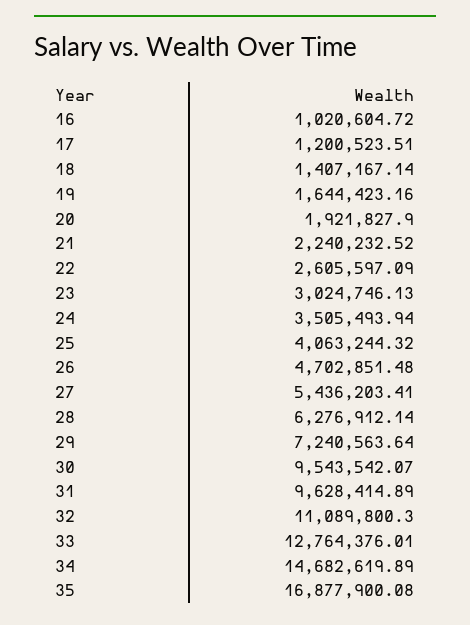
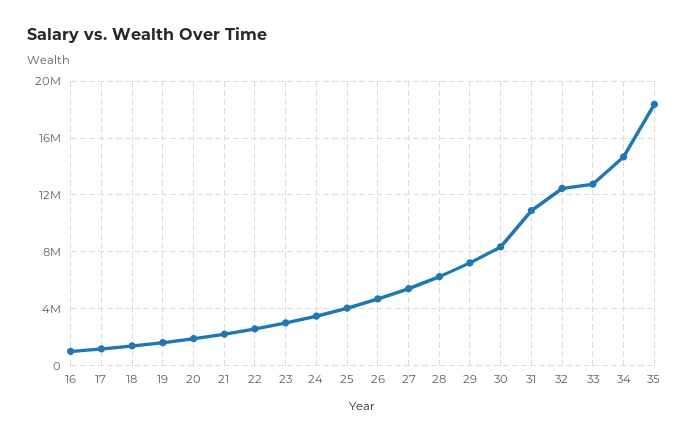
  {
    "16": 1020604.72,
    "17": 1200523.51,
    "18": 1407167.14,
    "19": 1644423.16,
    "20": 1921827.9,
    "21": 2240232.52,
    "22": 2605597.09,
    "23": 3024746.13,
    "24": 3505493.94,
    "25": 4063244.32,
    "26": 4702851.48,
    "27": 5436203.41,
    "28": 6276912.14,
    "29": 7240563.64,
-   "30": 9543542.07,
+   "30": 8500000,
-   "31": 9628414.89,
+   "31": 11000000,
-   "32": 11089800.3,
+   "32": 12500000,
    "33": 12764376.01,
    "34": 14682619.89,
-   "35": 16877900.08
+   "35": 18500000
  }

